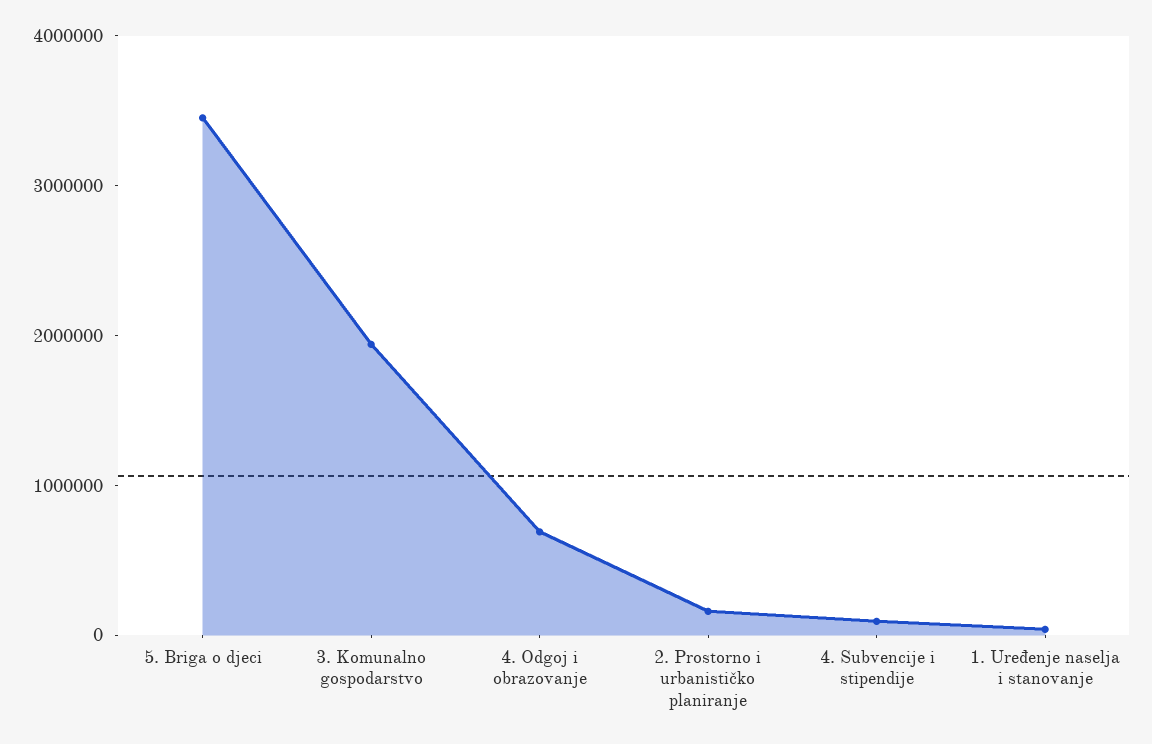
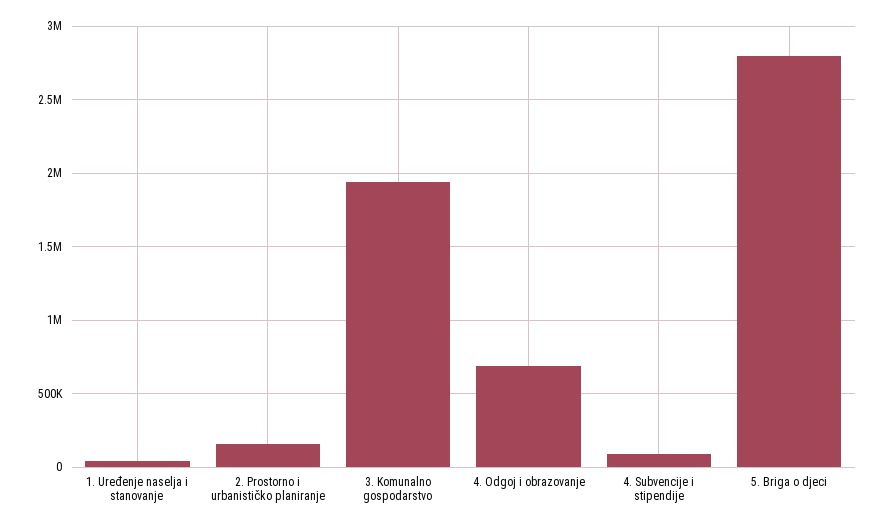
  {
-   "5. Briga o djeci": 3400000,
+   "5. Briga o djeci": 2800000,
    "3. Komunalno gospodarstvo": 1950000,
    "4. Odgoj i obrazovanje": 700000,
    "2. Prostorno i urbanističko planiranje": 150000,
    "4. Subvencije i stipendije": 100000,
    "1. Uređenje naselja i stanovanje": 50000
  }

